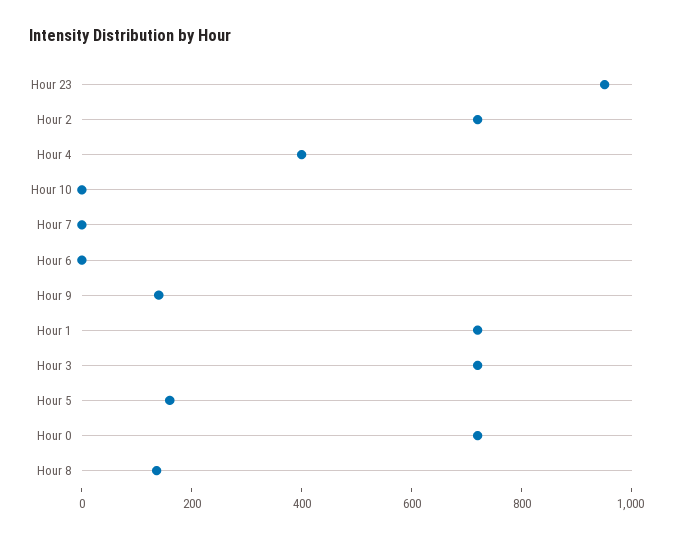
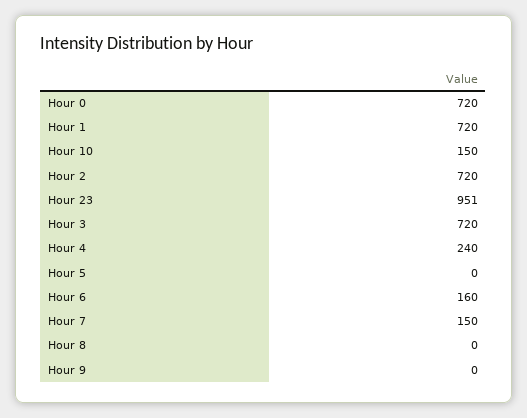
  {
    "Hour 23": 951,
    "Hour 2": 720,
-   "Hour 4": 400,
+   "Hour 4": 240,
-   "Hour 10": 0,
+   "Hour 10": 150,
-   "Hour 7": 0,
+   "Hour 7": 150,
-   "Hour 6": 0,
+   "Hour 6": 160,
-   "Hour 9": 150,
+   "Hour 9": 0,
    "Hour 1": 720,
    "Hour 3": 720,
-   "Hour 5": 150,
+   "Hour 5": 0,
    "Hour 0": 720,
-   "Hour 8": 150
+   "Hour 8": 0
  }

